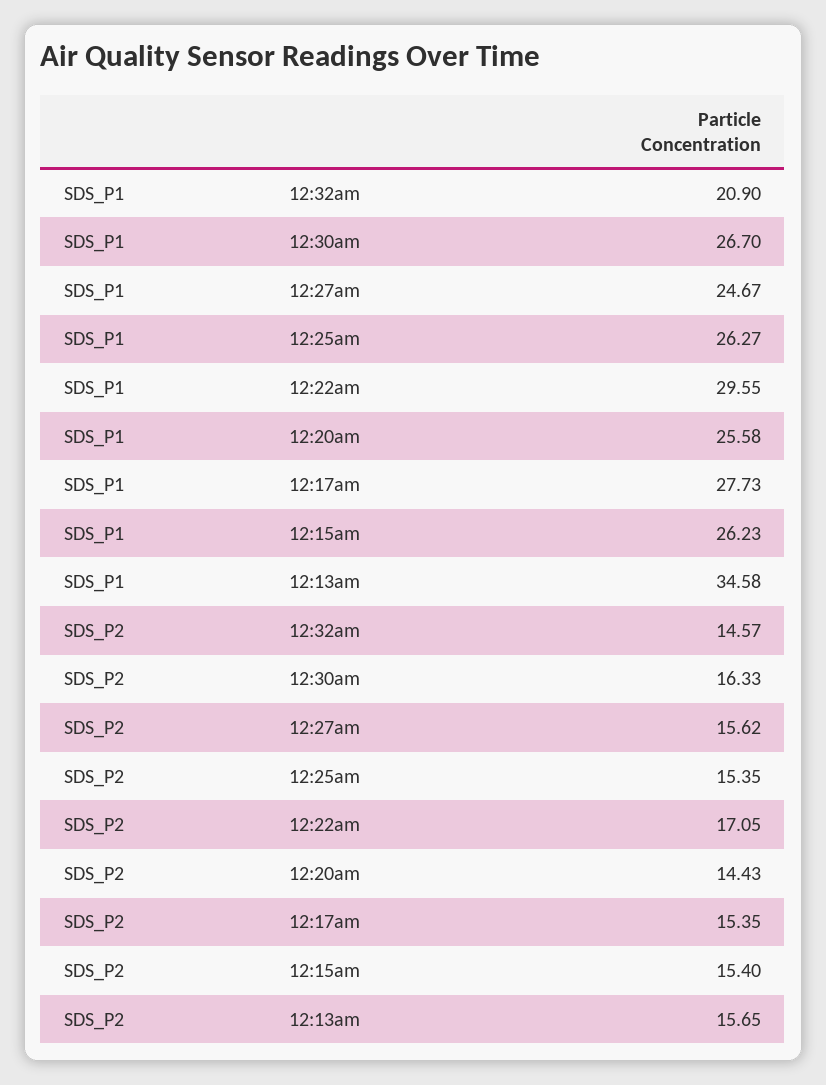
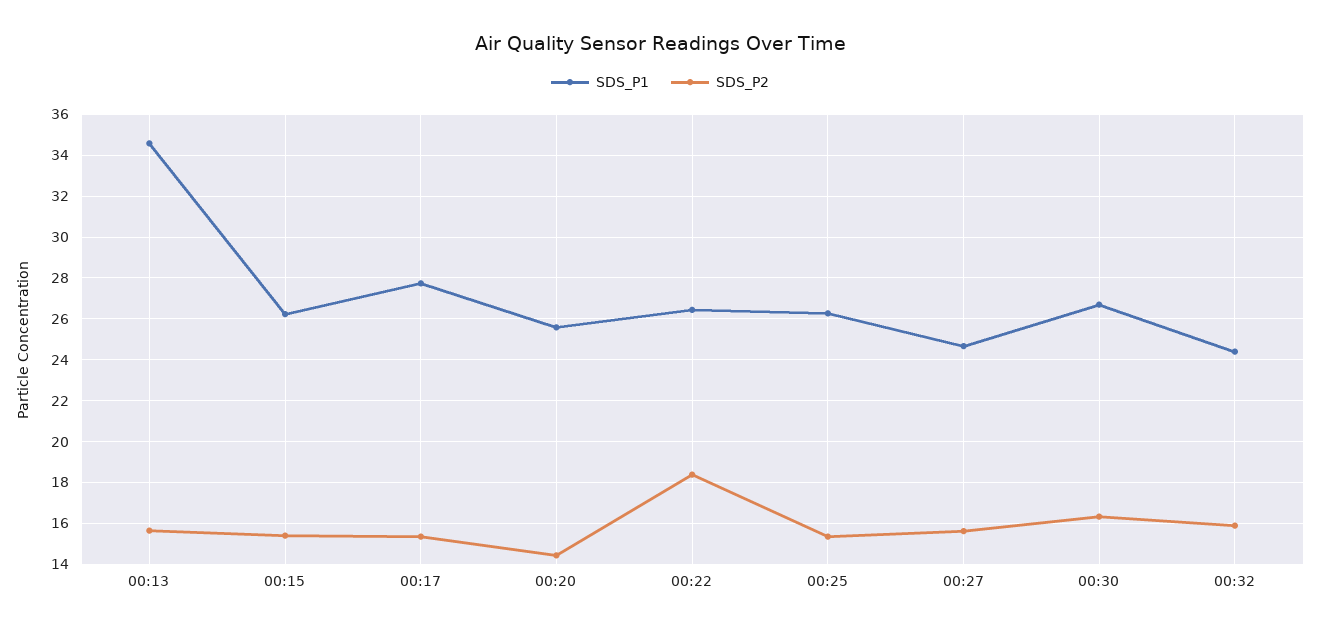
  {
    "SDS_P1": {
-     "12:32am": 20.9,
+     "12:32am": 24.5,
      "12:30am": 26.7,
      "12:27am": 24.67,
      "12:25am": 26.27,
-     "12:22am": 29.55,
+     "12:22am": 26.5,
      "12:20am": 25.58,
      "12:17am": 27.73,
      "12:15am": 26.23,
      "12:13am": 34.58
    },
    "SDS_P2": {
-     "12:32am": 14.57,
+     "12:32am": 16,
      "12:30am": 16.33,
      "12:27am": 15.62,
      "12:25am": 15.35,
-     "12:22am": 17.05,
+     "12:22am": 18.5,
      "12:20am": 14.43,
      "12:17am": 15.35,
      "12:15am": 15.4,
      "12:13am": 15.65
    }
  }

